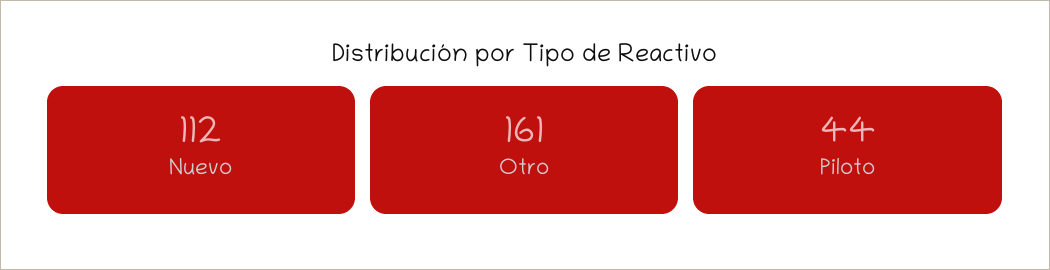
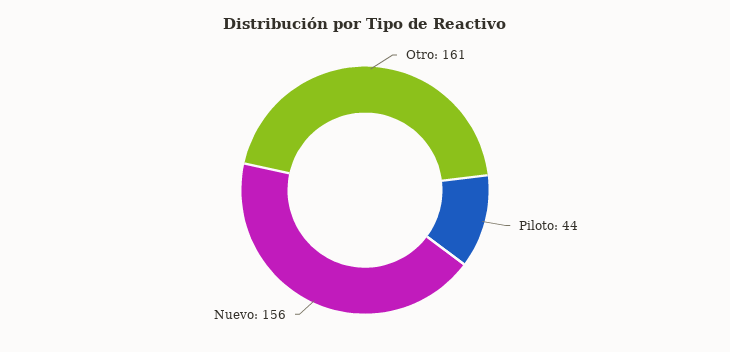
  {
-   "Nuevo": 112,
+   "Nuevo": 156,
    "Otro": 161,
    "Piloto": 44
  }

